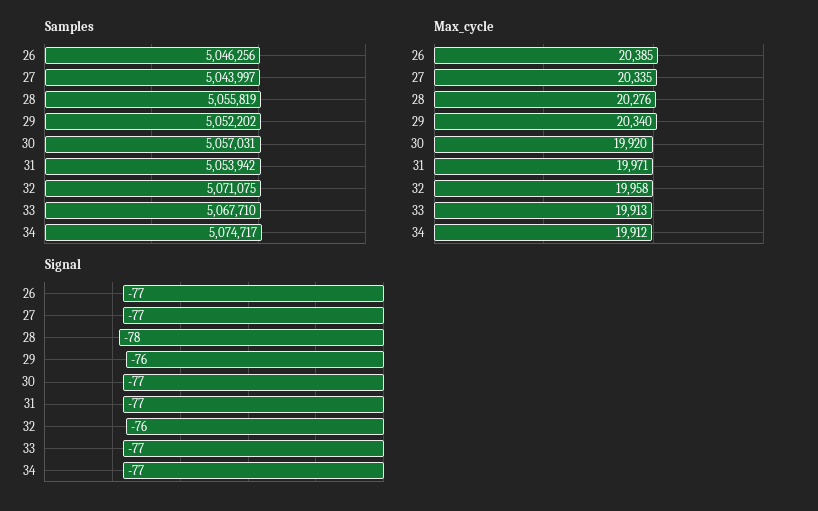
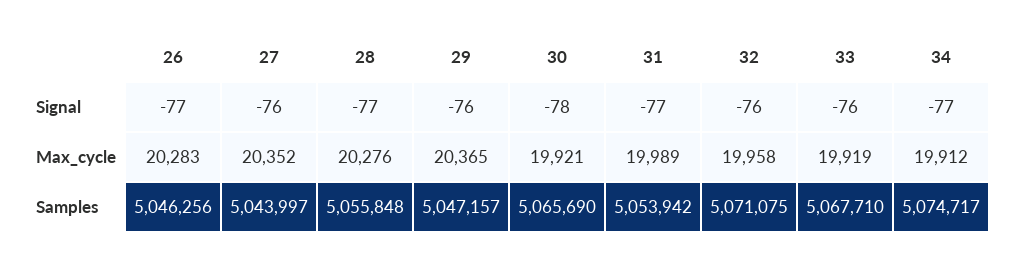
  {
    "Samples": {
      "26": 5046256,
      "27": 5043997,
-     "28": 5055819,
+     "28": 5055848,
-     "29": 5052202,
+     "29": 5047157,
-     "30": 5057031,
+     "30": 5065690,
      "31": 5053942,
      "32": 5071075,
      "33": 5067710,
      "34": 5074717
    },
    "Max_cycle": {
-     "26": 20385,
+     "26": 20283,
-     "27": 20335,
+     "27": 20352,
      "28": 20276,
-     "29": 20340,
+     "29": 20365,
-     "30": 19920,
+     "30": 19921,
-     "31": 19971,
+     "31": 19989,
      "32": 19958,
-     "33": 19913,
+     "33": 19919,
      "34": 19912
    },
    "Signal": {
      "26": -77,
-     "27": -77,
+     "27": -76,
-     "28": -78,
+     "28": -77,
      "29": -76,
-     "30": -77,
+     "30": -78,
      "31": -77,
      "32": -76,
-     "33": -77,
+     "33": -76,
      "34": -77
    }
  }

